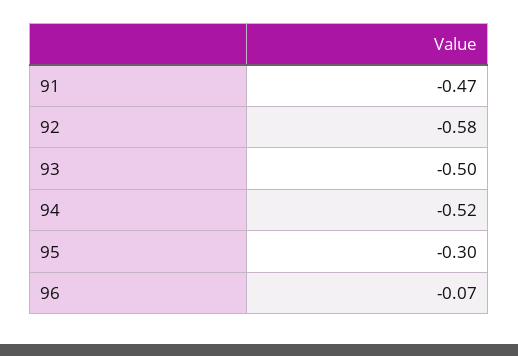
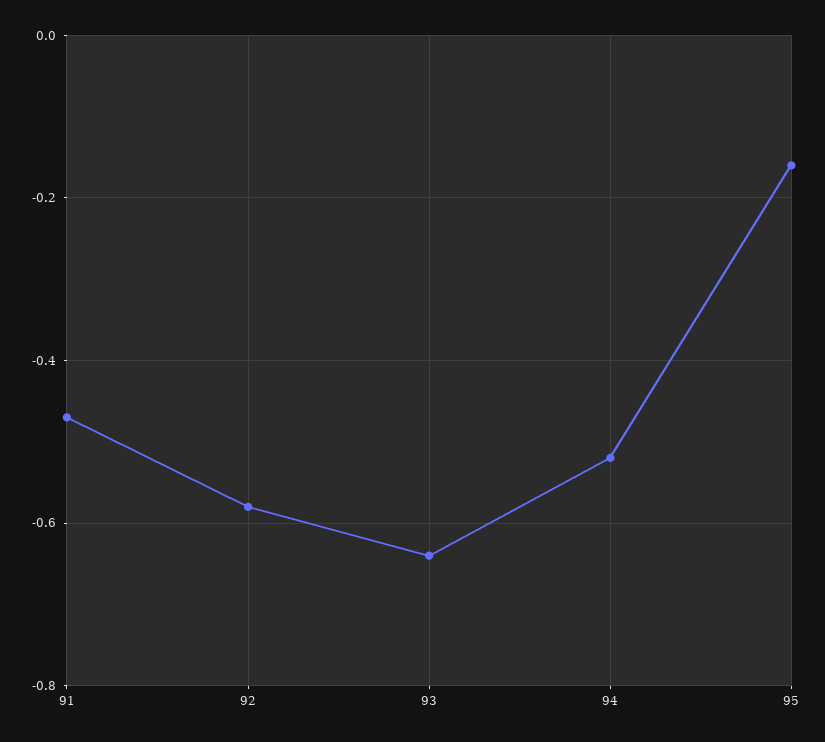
  {
    "91": -0.47,
    "92": -0.58,
-   "93": -0.5,
+   "93": -0.65,
    "94": -0.52,
-   "95": -0.3,
+   "95": -0.15
-   "96": -0.07
  }

